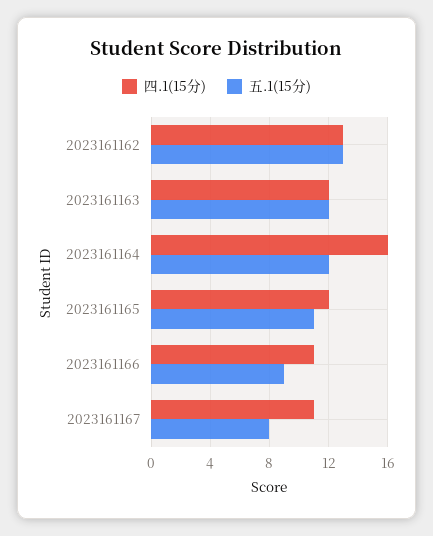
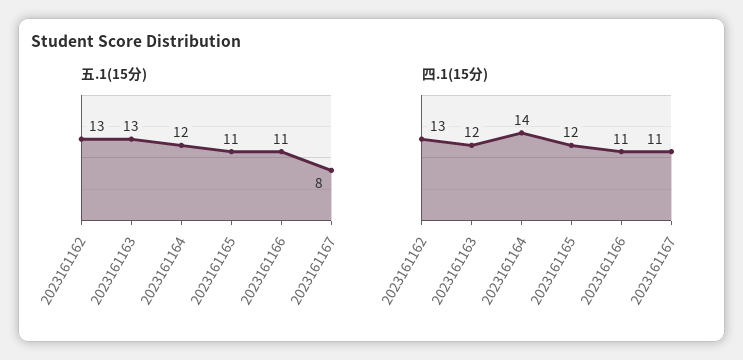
  {
    "四.1(15分)": {
      "2023161162": 13,
      "2023161163": 12,
-     "2023161164": 16,
+     "2023161164": 14,
      "2023161165": 12,
      "2023161166": 11,
      "2023161167": 11
    },
    "五.1(15分)": {
      "2023161162": 13,
-     "2023161163": 12,
+     "2023161163": 13,
      "2023161164": 12,
      "2023161165": 11,
-     "2023161166": 9,
+     "2023161166": 11,
      "2023161167": 8
    }
  }

